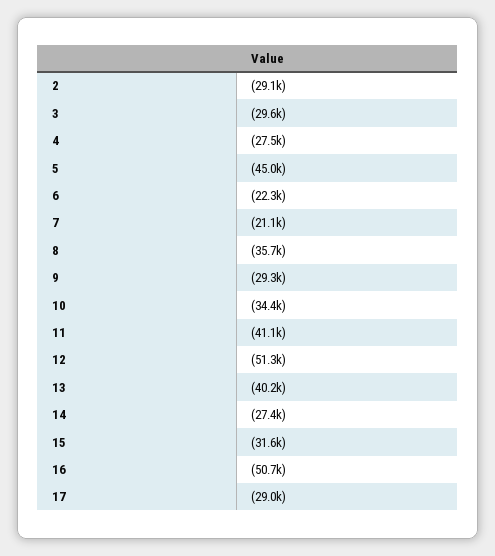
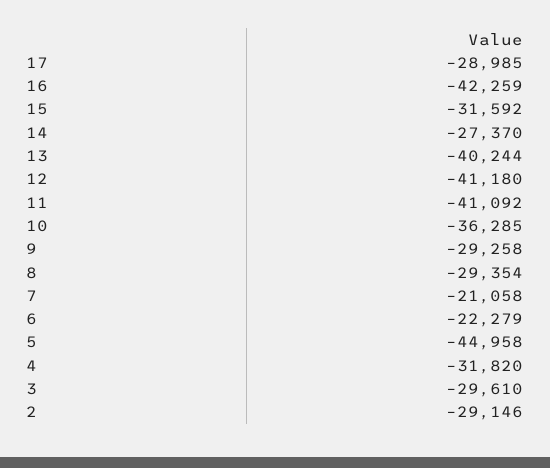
  {
    "2": -29146,
    "3": -29610,
-   "4": -27500,
+   "4": -31820,
    "5": -44958,
    "6": -22279,
    "7": -21058,
-   "8": -35700,
+   "8": -29354,
    "9": -29258,
-   "10": -34400,
+   "10": -36285,
    "11": -41092,
-   "12": -51300,
+   "12": -41180,
    "13": -40244,
    "14": -27370,
    "15": -31592,
-   "16": -50700,
+   "16": -42259,
    "17": -28985
  }

